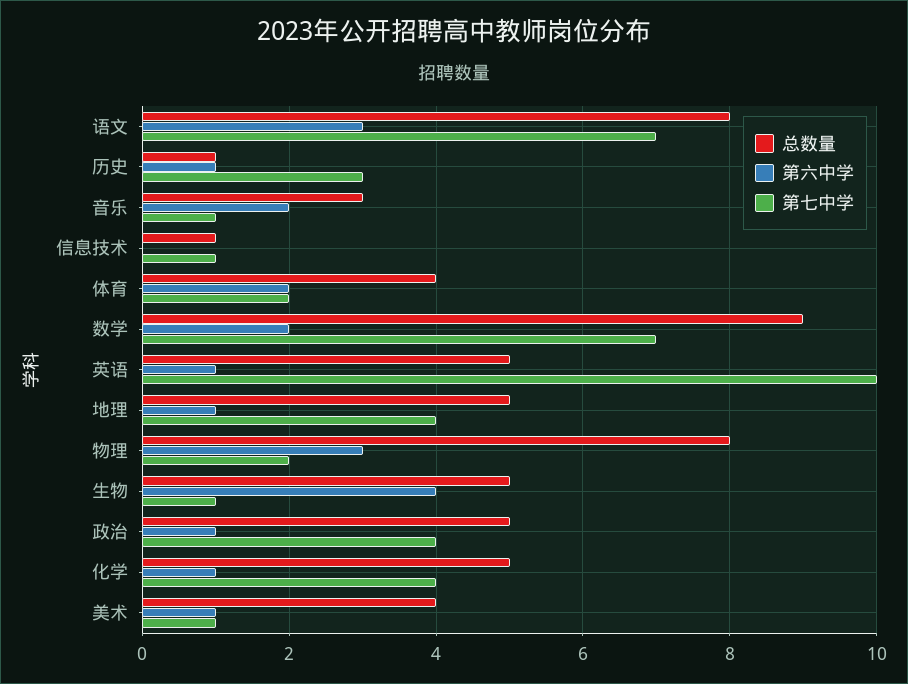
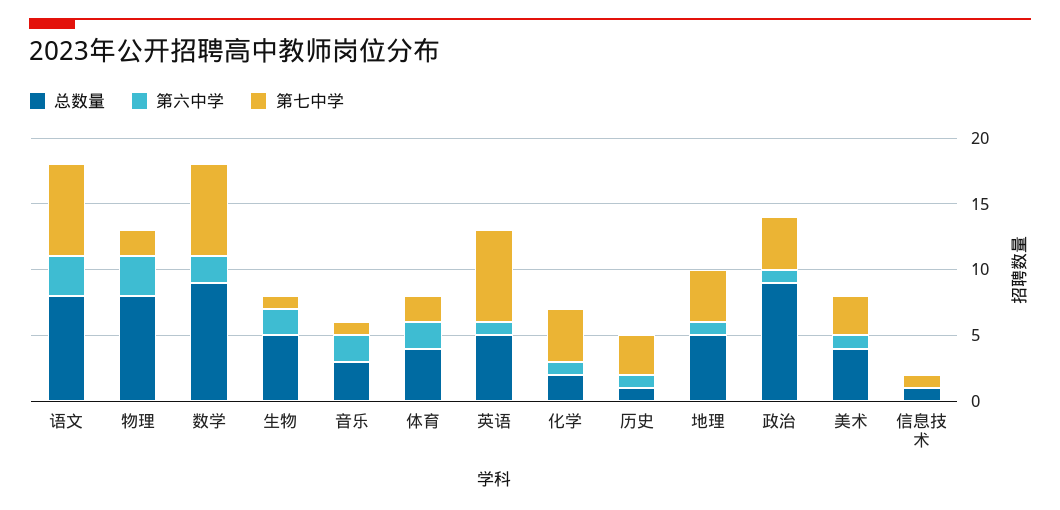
  {
    "总数量": {
      "语文": 8,
      "历史": 1,
      "音乐": 3,
      "信息技术": 1,
      "体育": 4,
      "数学": 9,
      "英语": 5,
      "地理": 5,
      "物理": 8,
      "生物": 5,
-     "政治": 5,
+     "政治": 9,
-     "化学": 5,
+     "化学": 2,
      "美术": 4
    },
    "第六中学": {
      "语文": 3,
      "历史": 1,
      "音乐": 2,
      "信息技术": 0,
      "体育": 2,
      "数学": 2,
      "英语": 1,
      "地理": 1,
      "物理": 3,
-     "生物": 4,
+     "生物": 2,
      "政治": 1,
      "化学": 1,
      "美术": 1
    },
    "第七中学": {
      "语文": 7,
      "历史": 3,
      "音乐": 1,
      "信息技术": 1,
      "体育": 2,
      "数学": 7,
-     "英语": 10,
+     "英语": 7,
      "地理": 4,
      "物理": 2,
      "生物": 1,
      "政治": 4,
      "化学": 4,
-     "美术": 1
+     "美术": 3
    }
  }

